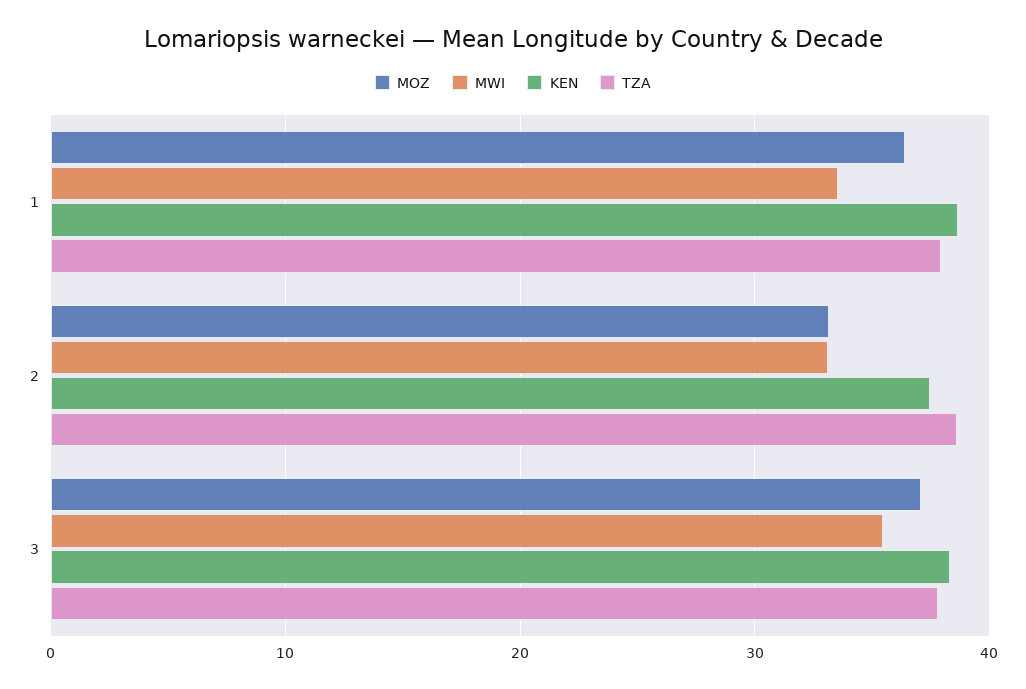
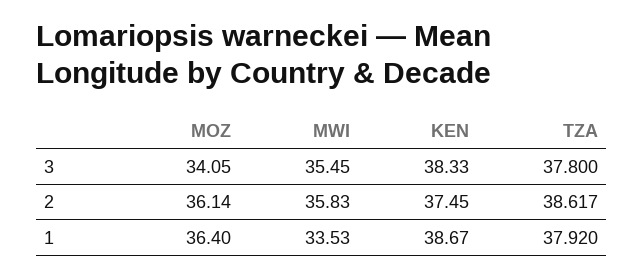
  {
    "MOZ": {
      "1": 36.4,
-     "2": 33,
+     "2": 36.14,
-     "3": 37
+     "3": 34.05
    },
    "MWI": {
      "1": 33.53,
-     "2": 33,
+     "2": 35.83,
      "3": 35.45
    },
    "KEN": {
      "1": 38.67,
      "2": 37.45,
      "3": 38.33
    },
    "TZA": {
      "1": 37.92,
      "2": 38.617,
      "3": 37.8
    }
  }

